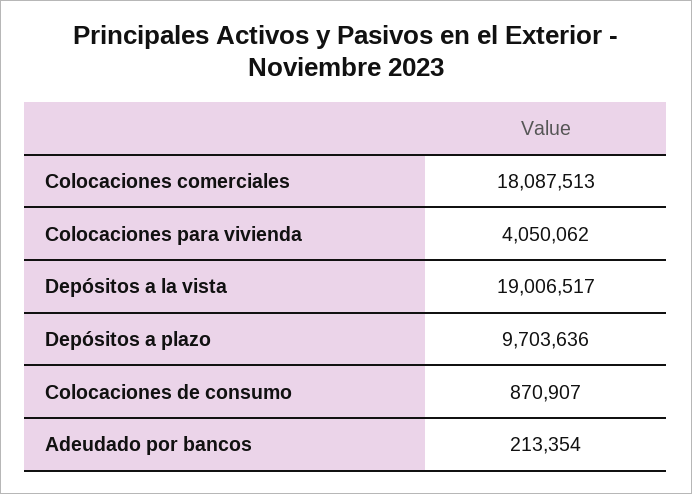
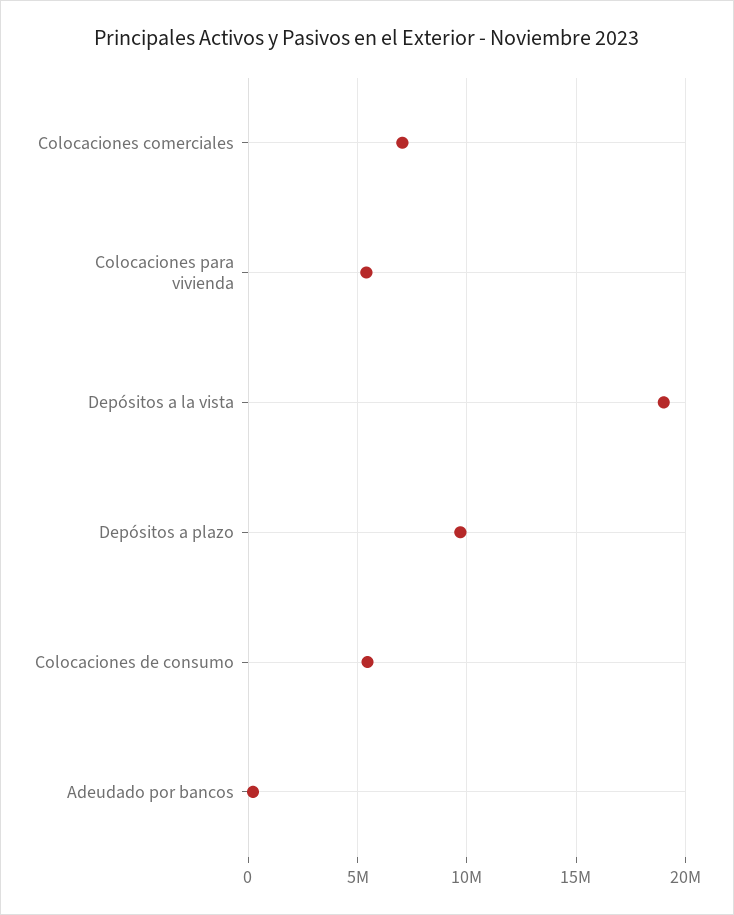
  {
-   "Colocaciones comerciales": 18087513,
+   "Colocaciones comerciales": 7000000,
-   "Colocaciones para vivienda": 4050062,
+   "Colocaciones para vivienda": 5500000,
    "Depósitos a la vista": 19006517,
    "Depósitos a plazo": 9703636,
-   "Colocaciones de consumo": 870907,
+   "Colocaciones de consumo": 5500000,
    "Adeudado por bancos": 213354
  }

